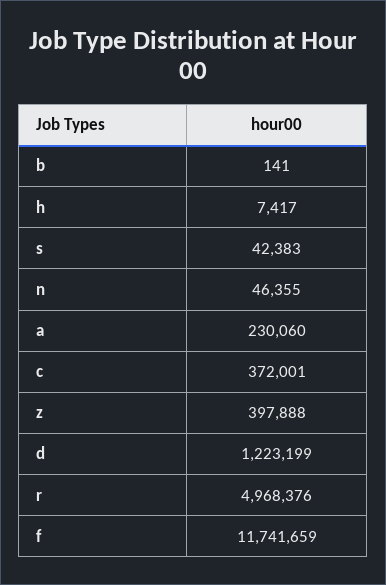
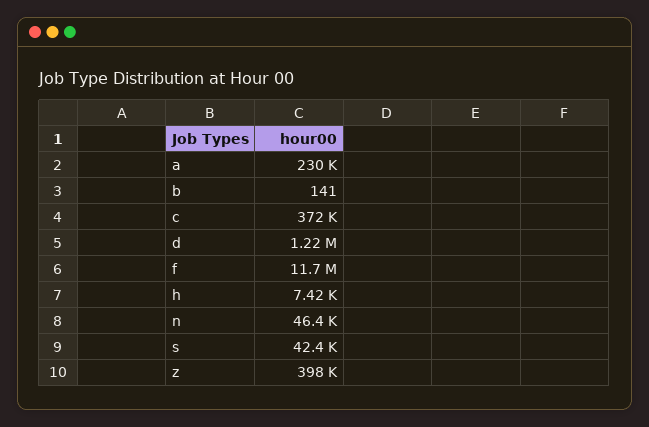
  {
    "b": 141,
    "h": 7417,
    "s": 42383,
    "n": 46355,
    "a": 230060,
    "c": 372001,
    "z": 397888,
    "d": 1223199,
-   "r": 4968376,
    "f": 11741659
  }

